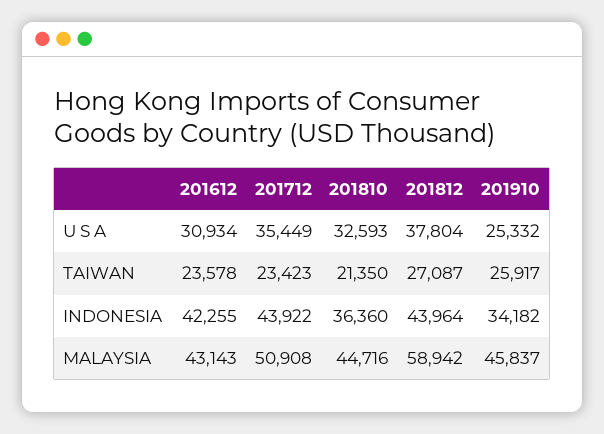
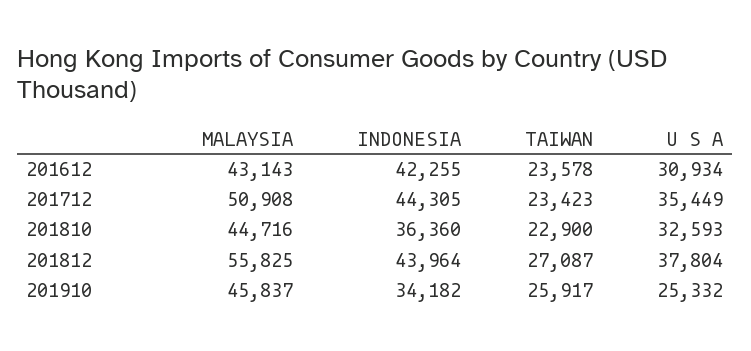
  {
    "201612": {
      "U S A": 30934,
      "TAIWAN": 23578,
      "INDONESIA": 42255,
      "MALAYSIA": 43143
    },
    "201712": {
      "U S A": 35449,
      "TAIWAN": 23423,
-     "INDONESIA": 43922,
+     "INDONESIA": 44305,
      "MALAYSIA": 50908
    },
    "201810": {
      "U S A": 32593,
-     "TAIWAN": 21350,
+     "TAIWAN": 22900,
      "INDONESIA": 36360,
      "MALAYSIA": 44716
    },
    "201812": {
      "U S A": 37804,
      "TAIWAN": 27087,
      "INDONESIA": 43964,
-     "MALAYSIA": 58942
+     "MALAYSIA": 55825
    },
    "201910": {
      "U S A": 25332,
      "TAIWAN": 25917,
      "INDONESIA": 34182,
      "MALAYSIA": 45837
    }
  }

